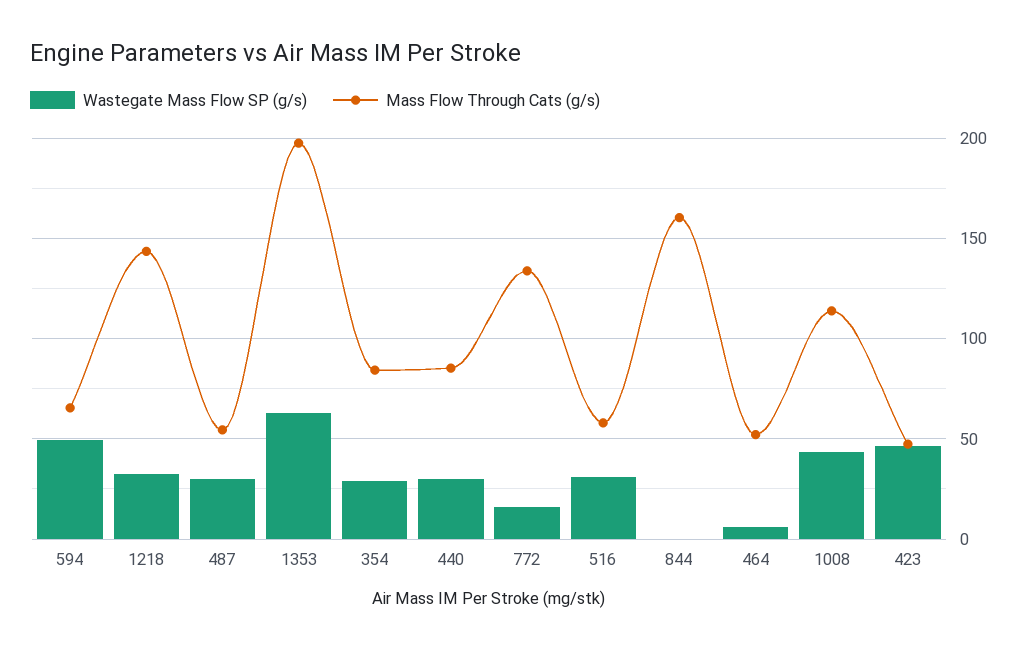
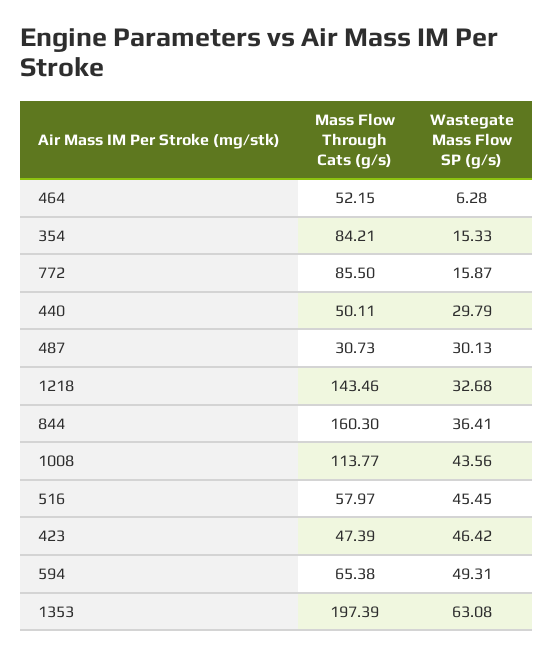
  {
    "Wastegate Mass Flow SP (g/s)": {
      "594": 49.31,
      "1218": 32.68,
      "487": 30.13,
      "1353": 63.08,
-     "354": 30,
+     "354": 15.33,
      "440": 29.79,
      "772": 15.87,
-     "516": 30,
+     "516": 45.45,
-     "844": 0,
+     "844": 36.41,
      "464": 6.28,
      "1008": 43.56,
      "423": 46.42
    },
    "Mass Flow Through Cats (g/s)": {
      "594": 65.38,
      "1218": 143.46,
-     "487": 55,
+     "487": 30.73,
      "1353": 197.39,
      "354": 84.21,
-     "440": 85,
+     "440": 50.11,
-     "772": 135,
+     "772": 85.5,
      "516": 57.97,
      "844": 160.3,
      "464": 52.15,
      "1008": 113.77,
      "423": 47.39
    }
  }

